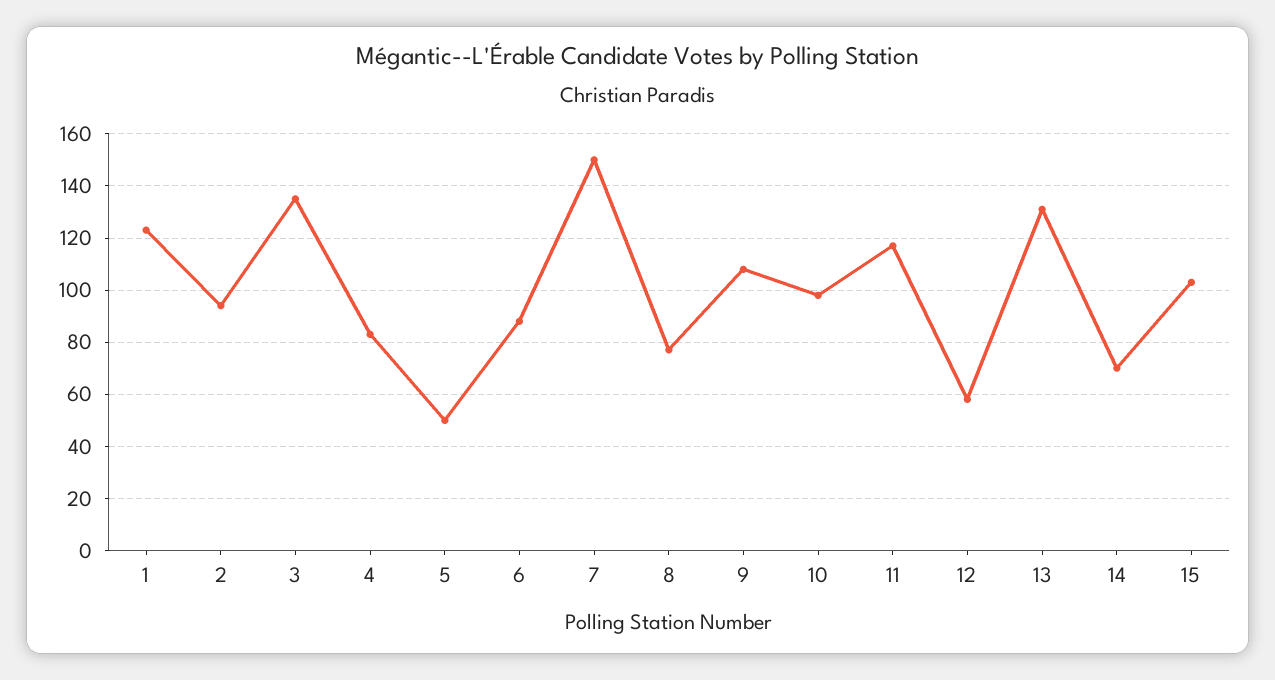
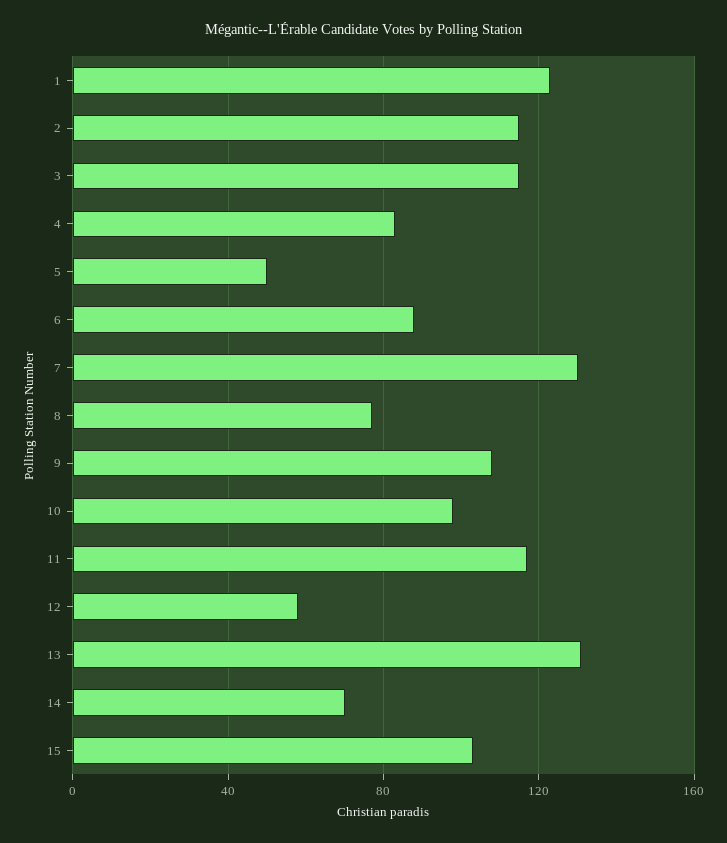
  {
    "1": 125,
-   "2": 95,
+   "2": 115,
-   "3": 135,
+   "3": 115,
    "4": 85,
    "5": 50,
    "6": 90,
-   "7": 150,
+   "7": 130,
    "8": 75,
    "9": 110,
    "10": 100,
    "11": 115,
    "12": 60,
    "13": 130,
    "14": 70,
    "15": 105
  }

